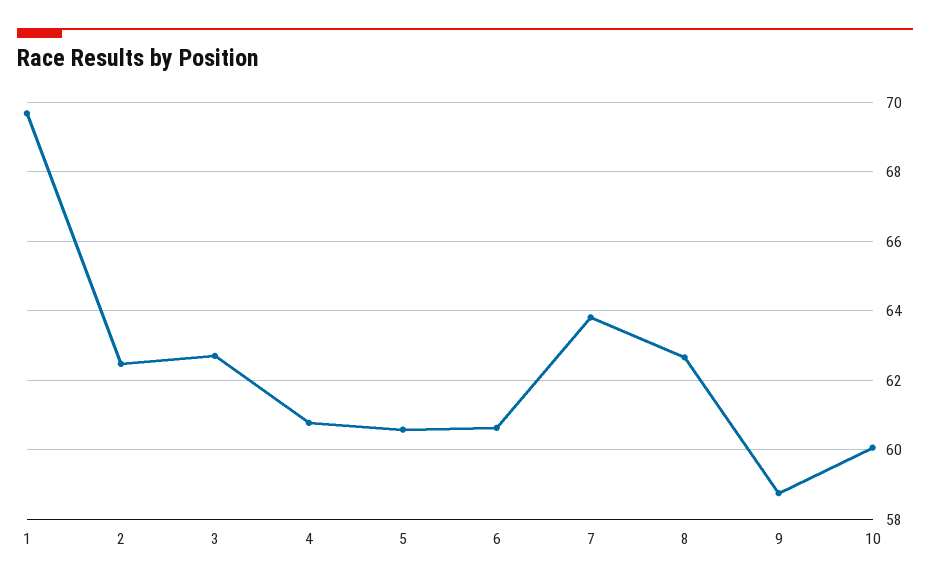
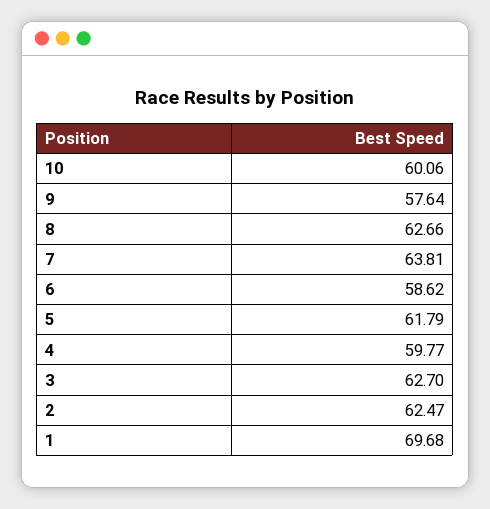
  {
    "1": 69.68,
    "2": 62.47,
    "3": 62.7,
-   "4": 60.8,
+   "4": 59.77,
-   "5": 60.6,
+   "5": 61.79,
-   "6": 60.6,
+   "6": 58.62,
    "7": 63.81,
    "8": 62.66,
-   "9": 58.8,
+   "9": 57.64,
    "10": 60.06
  }

